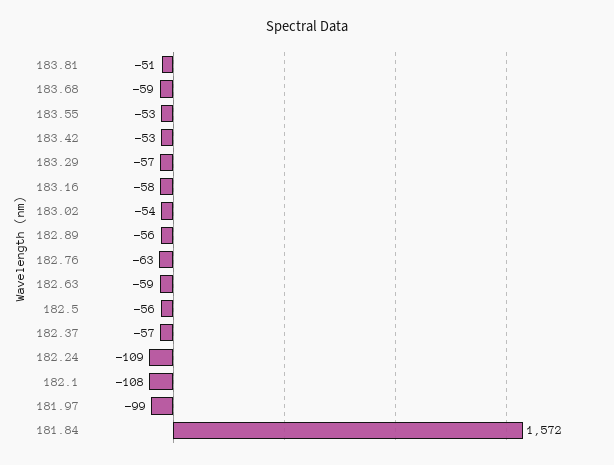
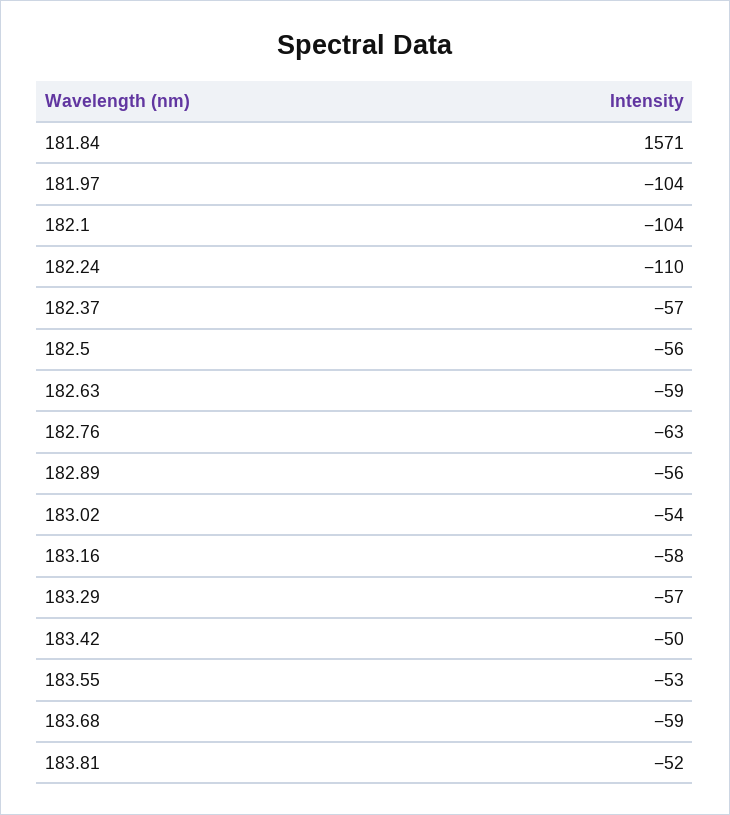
  {
-   "183.81": -51,
+   "183.81": -52,
    "183.68": -59,
    "183.55": -53,
-   "183.42": -53,
+   "183.42": -50,
    "183.29": -57,
    "183.16": -58,
    "183.02": -54,
    "182.89": -56,
    "182.76": -63,
    "182.63": -59,
    "182.5": -56,
    "182.37": -57,
-   "182.24": -109,
+   "182.24": -110,
-   "182.1": -108,
+   "182.1": -104,
-   "181.97": -99,
+   "181.97": -104,
-   "181.84": 1572
+   "181.84": 1571
  }

